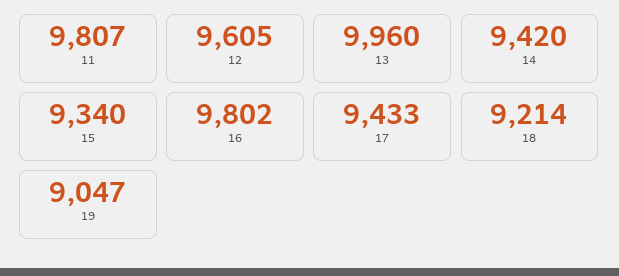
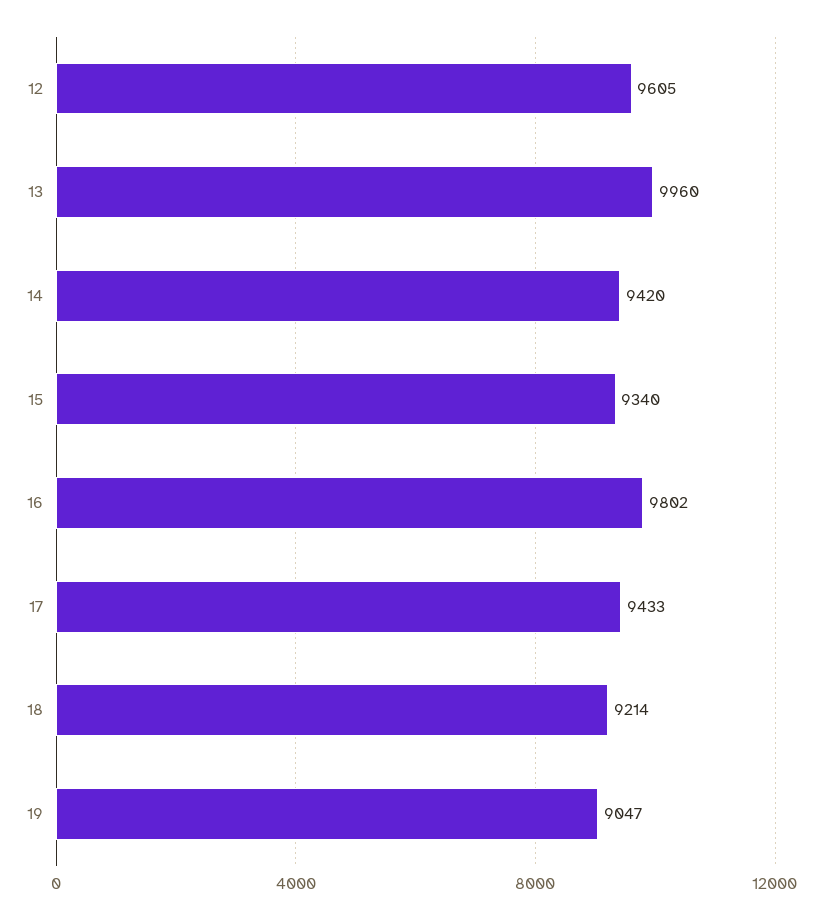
  {
-   "11": 9807,
    "12": 9605,
    "13": 9960,
    "14": 9420,
    "15": 9340,
    "16": 9802,
    "17": 9433,
    "18": 9214,
    "19": 9047
  }

